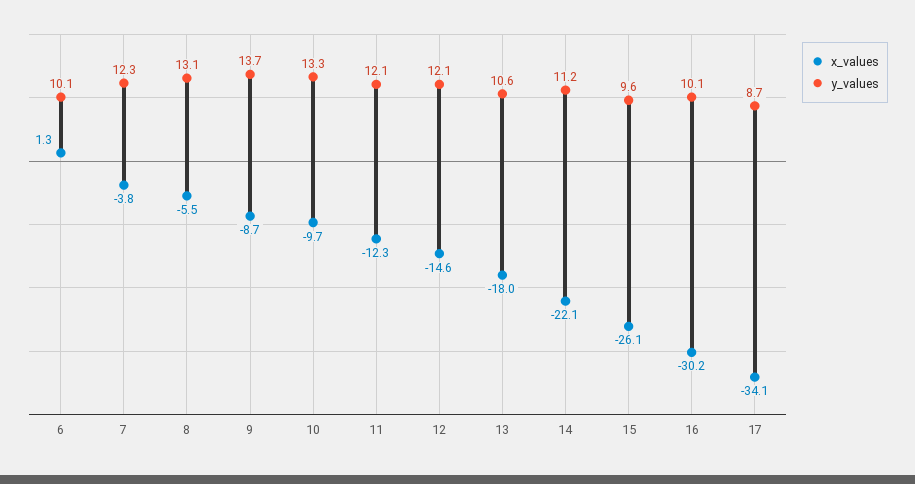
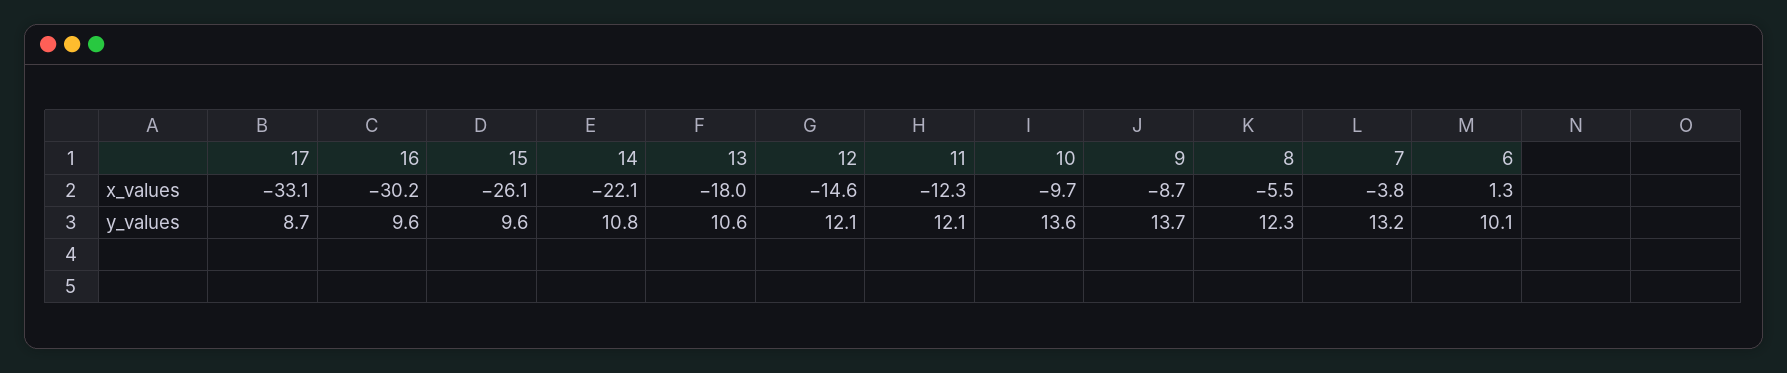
  {
    "x_values": {
      "6": 1.3,
      "7": -3.8,
      "8": -5.5,
      "9": -8.7,
      "10": -9.7,
      "11": -12.3,
      "12": -14.6,
      "13": -18,
      "14": -22.1,
      "15": -26.1,
      "16": -30.2,
-     "17": -34.1
+     "17": -33.1
    },
    "y_values": {
      "6": 10.1,
-     "7": 12.3,
+     "7": 13.2,
-     "8": 13.1,
+     "8": 12.3,
      "9": 13.7,
-     "10": 13.3,
+     "10": 13.6,
      "11": 12.1,
      "12": 12.1,
      "13": 10.6,
-     "14": 11.2,
+     "14": 10.8,
      "15": 9.6,
-     "16": 10.1,
+     "16": 9.6,
      "17": 8.7
    }
  }

